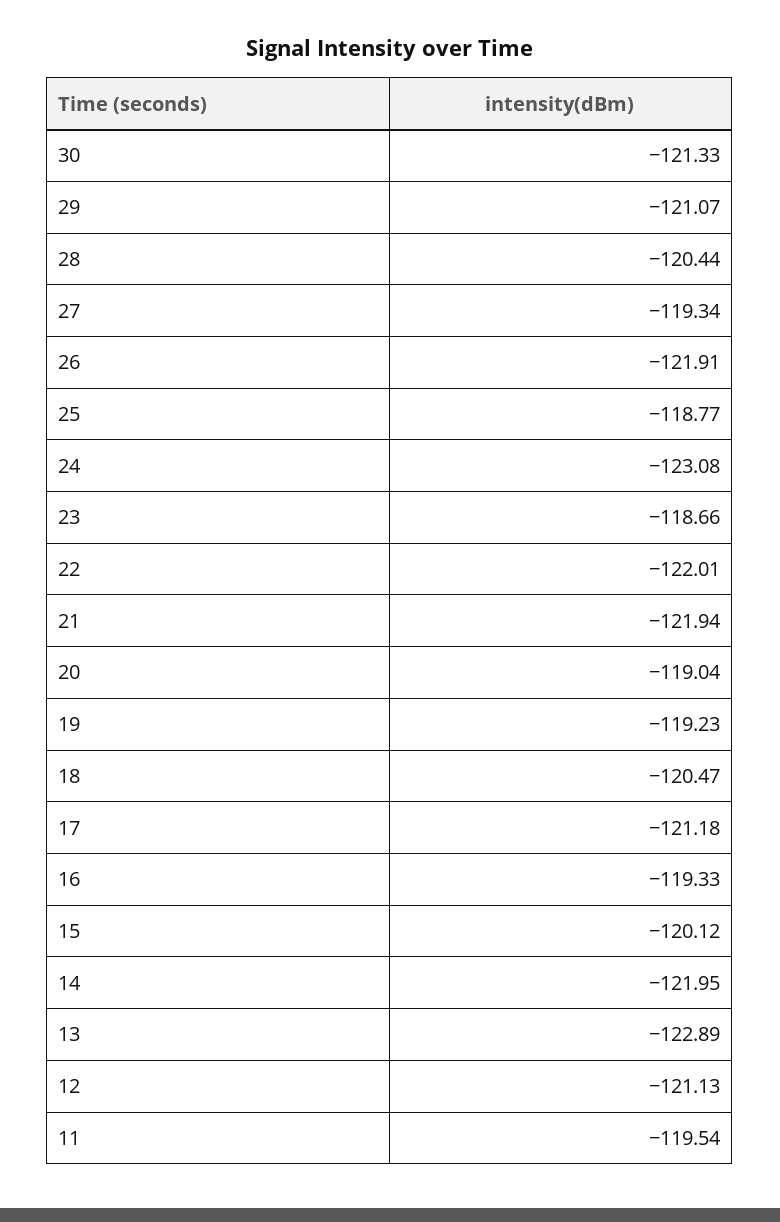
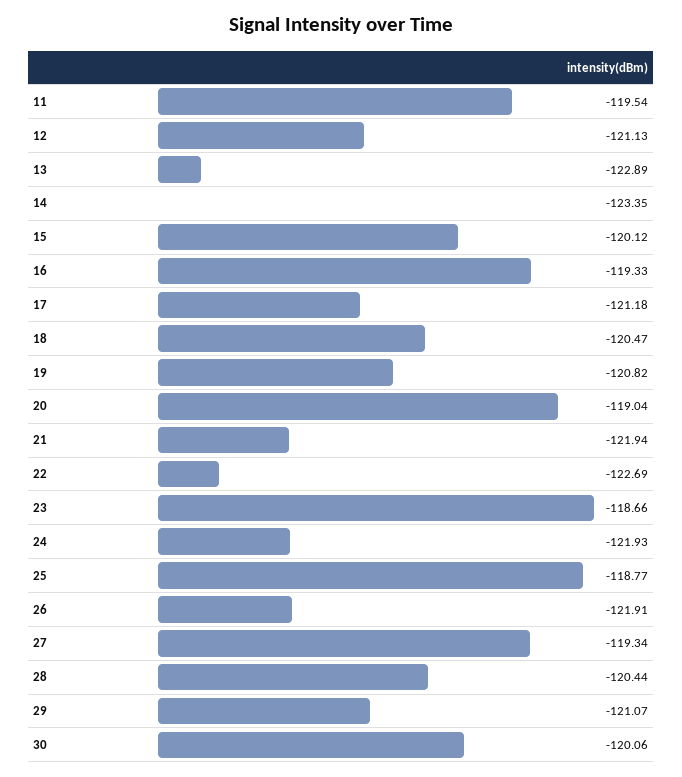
  {
-   "30": -121.33,
+   "30": -120.06,
    "29": -121.07,
    "28": -120.44,
    "27": -119.34,
    "26": -121.91,
    "25": -118.77,
-   "24": -123.08,
+   "24": -121.93,
    "23": -118.66,
-   "22": -122.01,
+   "22": -122.69,
    "21": -121.94,
    "20": -119.04,
-   "19": -119.23,
+   "19": -120.82,
    "18": -120.47,
    "17": -121.18,
    "16": -119.33,
    "15": -120.12,
-   "14": -121.95,
+   "14": -123.35,
    "13": -122.89,
    "12": -121.13,
    "11": -119.54
  }

